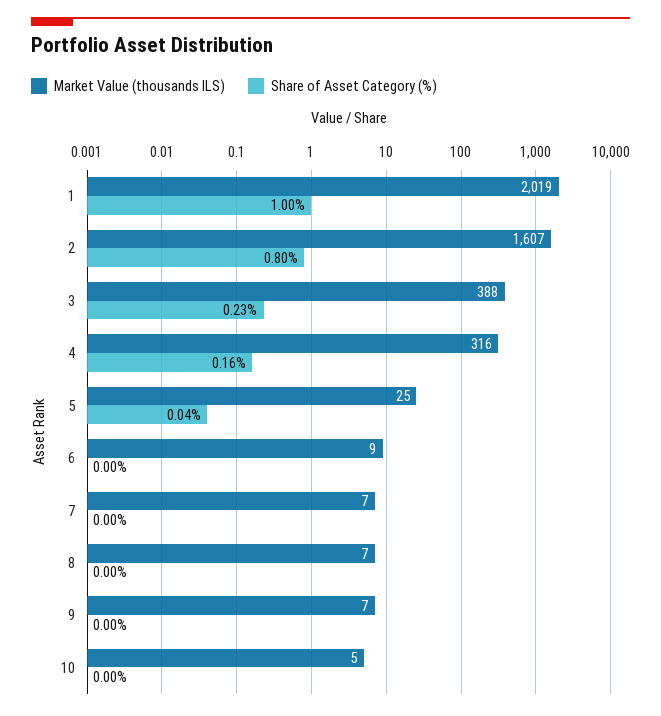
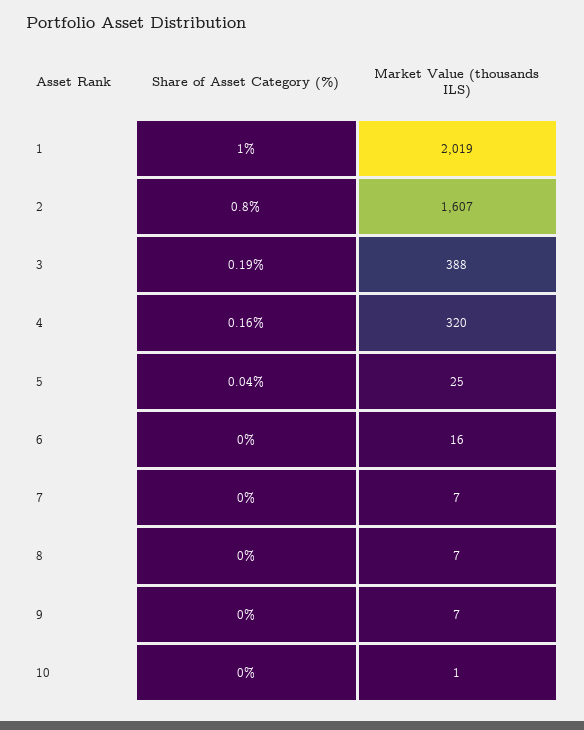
  {
    "Market Value (thousands ILS)": {
      "1": 2019,
      "2": 1607,
      "3": 388,
-     "4": 316,
+     "4": 320,
      "5": 25,
-     "6": 9,
+     "6": 16,
      "7": 7,
      "8": 7,
      "9": 7,
-     "10": 5
+     "10": 1
    },
    "Share of Asset Category (%)": {
      "1": 1,
      "2": 0.8,
-     "3": 0.23,
+     "3": 0.19,
      "4": 0.16,
      "5": 0.04,
      "6": 0,
      "7": 0,
      "8": 0,
      "9": 0,
      "10": 0
    }
  }

